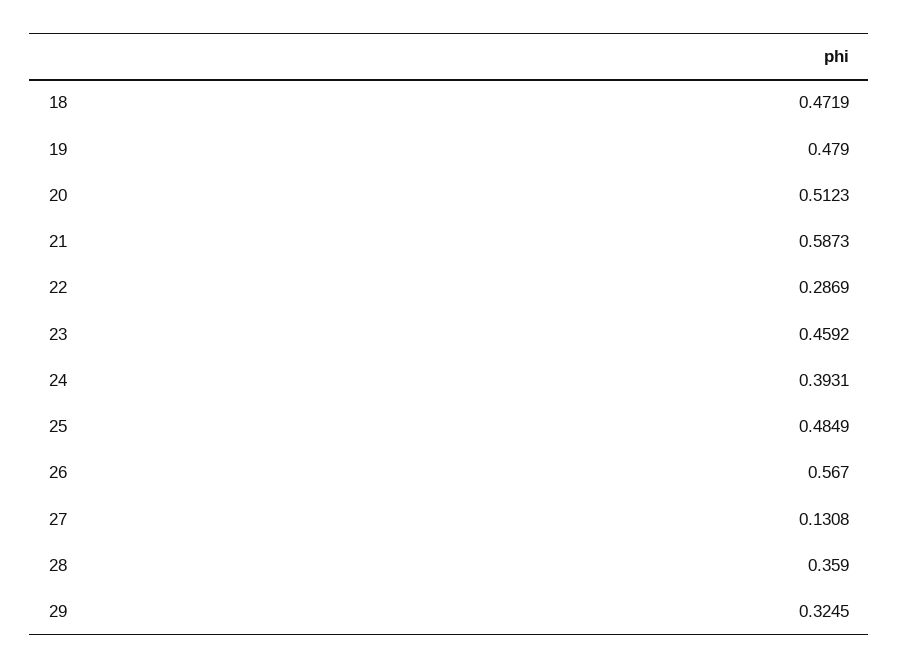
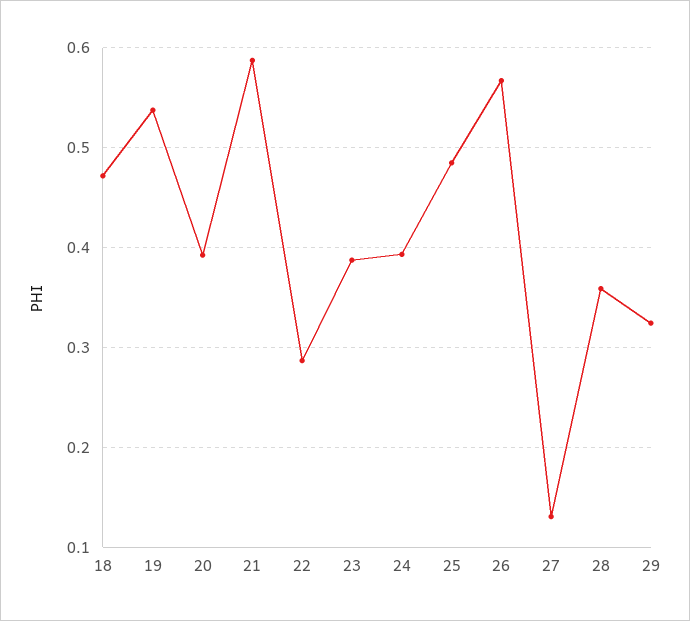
  {
    "18": 0.4719,
-   "19": 0.479,
+   "19": 0.54,
-   "20": 0.5123,
+   "20": 0.39,
    "21": 0.5873,
    "22": 0.2869,
-   "23": 0.4592,
+   "23": 0.39,
    "24": 0.3931,
    "25": 0.4849,
    "26": 0.567,
    "27": 0.1308,
    "28": 0.359,
    "29": 0.3245
  }

